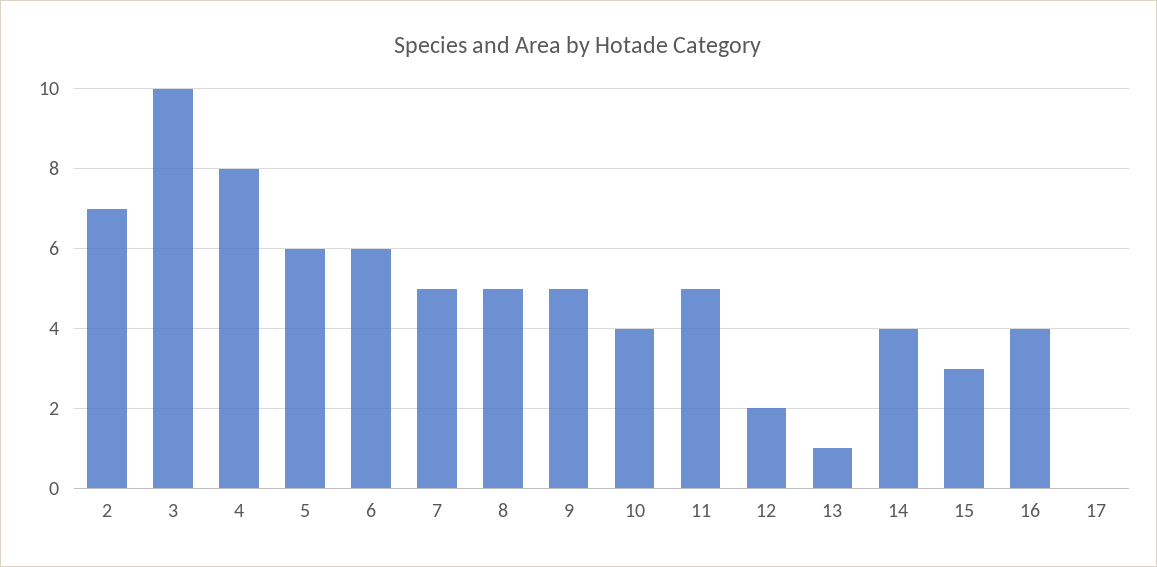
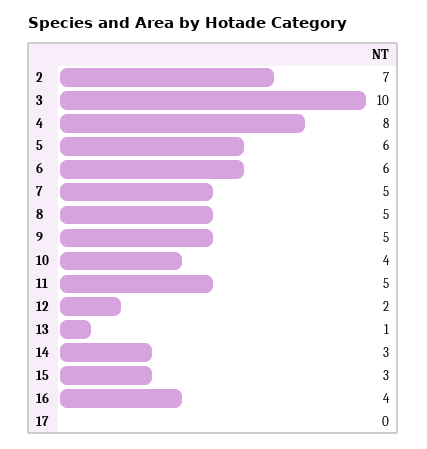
  {
    "2": 7,
    "3": 10,
    "4": 8,
    "5": 6,
    "6": 6,
    "7": 5,
    "8": 5,
    "9": 5,
    "10": 4,
    "11": 5,
    "12": 2,
    "13": 1,
-   "14": 4,
+   "14": 3,
    "15": 3,
    "16": 4,
    "17": 0
  }

